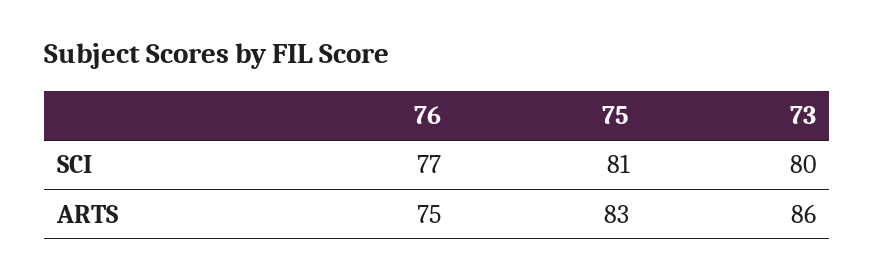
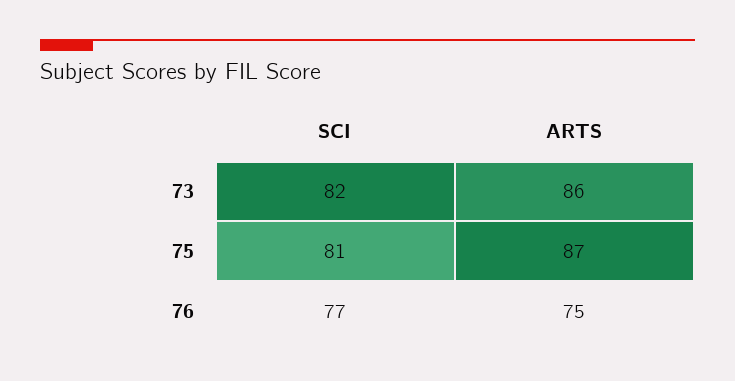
  {
    "76": {
      "SCI": 77,
      "ARTS": 75
    },
    "75": {
      "SCI": 81,
-     "ARTS": 83
+     "ARTS": 87
    },
    "73": {
-     "SCI": 80,
+     "SCI": 82,
      "ARTS": 86
    }
  }

